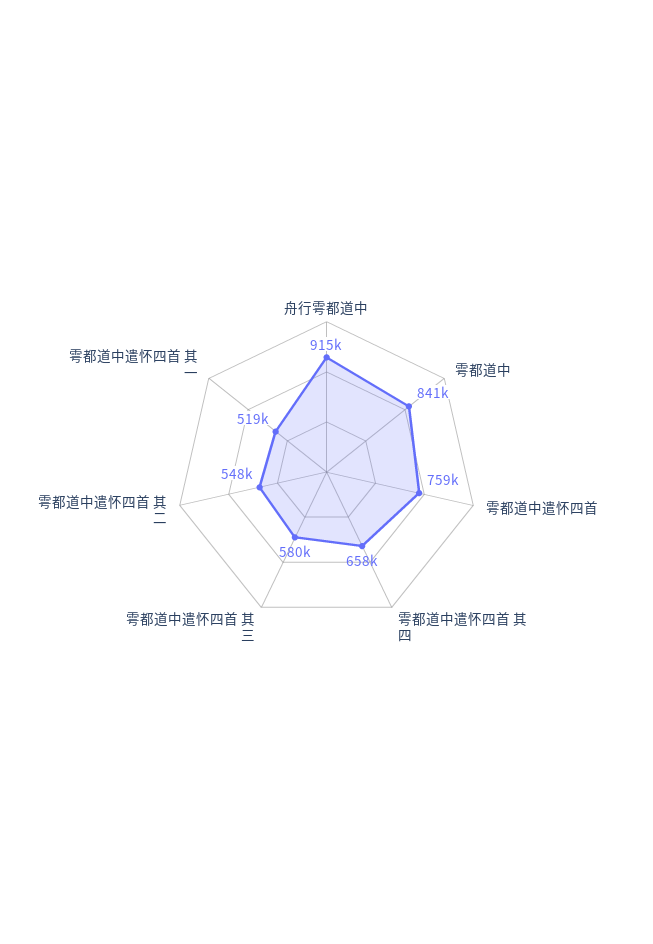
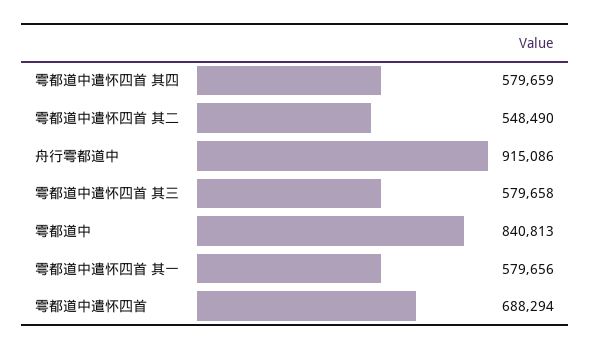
  {
    "舟行雩都道中": 915086,
    "雩都道中": 840813,
-   "雩都道中遣怀四首": 759000,
+   "雩都道中遣怀四首": 688294,
-   "雩都道中遣怀四首 其四": 658000,
+   "雩都道中遣怀四首 其四": 579659,
    "雩都道中遣怀四首 其三": 579658,
    "雩都道中遣怀四首 其二": 548490,
-   "雩都道中遣怀四首 其一": 519000
+   "雩都道中遣怀四首 其一": 579656
  }

